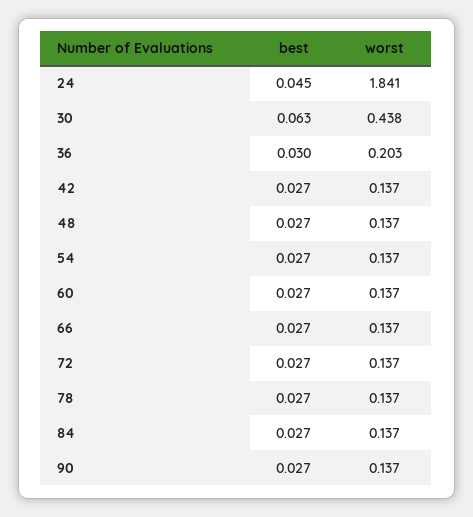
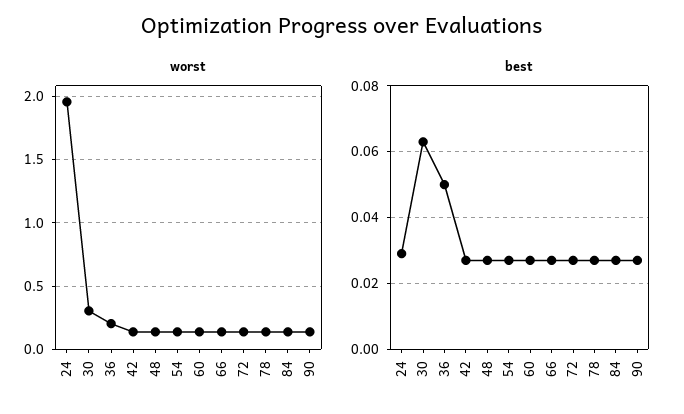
  {
    "best": {
-     "24": 0.045,
+     "24": 0.03,
      "30": 0.063,
-     "36": 0.03,
+     "36": 0.05,
      "42": 0.027,
      "48": 0.027,
      "54": 0.027,
      "60": 0.027,
      "66": 0.027,
      "72": 0.027,
      "78": 0.027,
      "84": 0.027,
      "90": 0.027
    },
    "worst": {
-     "24": 1.841,
+     "24": 1.95,
-     "30": 0.438,
+     "30": 0.3,
      "36": 0.203,
      "42": 0.137,
      "48": 0.137,
      "54": 0.137,
      "60": 0.137,
      "66": 0.137,
      "72": 0.137,
      "78": 0.137,
      "84": 0.137,
      "90": 0.137
    }
  }

